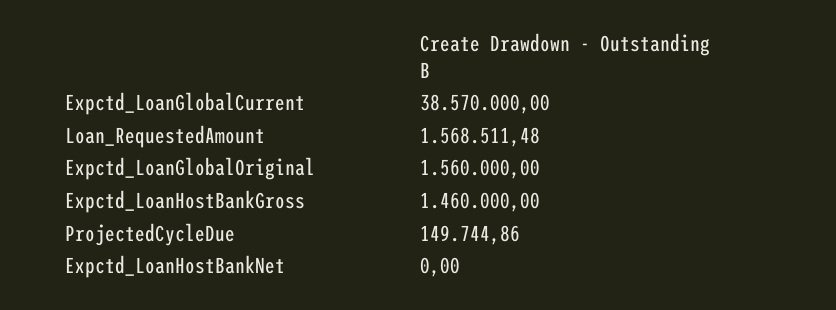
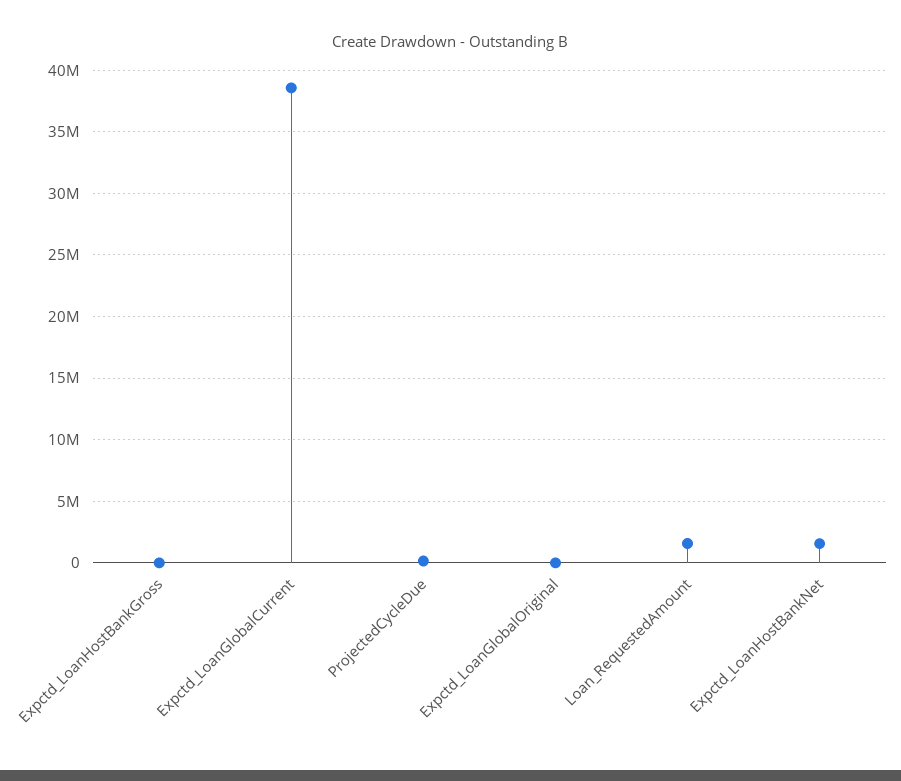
  {
    "Expctd_LoanGlobalCurrent": 38570000,
    "Loan_RequestedAmount": 1568511.48,
-   "Expctd_LoanGlobalOriginal": 1560000,
+   "Expctd_LoanGlobalOriginal": 0,
-   "Expctd_LoanHostBankGross": 1460000,
+   "Expctd_LoanHostBankGross": 0,
    "ProjectedCycleDue": 149744.86,
-   "Expctd_LoanHostBankNet": 0
+   "Expctd_LoanHostBankNet": 1500000
  }

